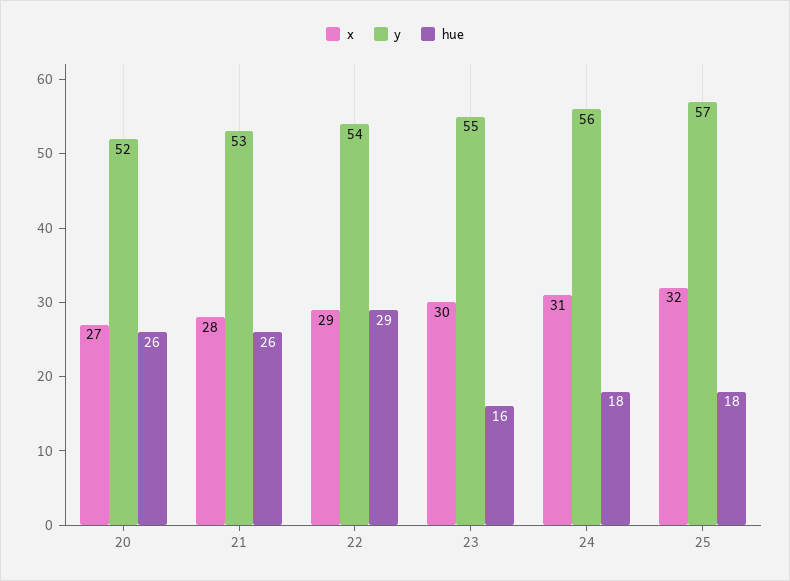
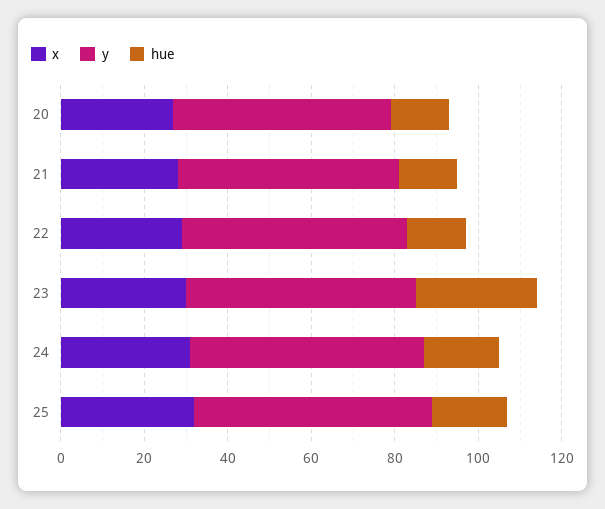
  {
    "x": {
      "20": 27,
      "21": 28,
      "22": 29,
      "23": 30,
      "24": 31,
      "25": 32
    },
    "y": {
      "20": 52,
      "21": 53,
      "22": 54,
      "23": 55,
      "24": 56,
      "25": 57
    },
    "hue": {
-     "20": 26,
+     "20": 15,
-     "21": 26,
+     "21": 15,
-     "22": 29,
+     "22": 15,
-     "23": 16,
+     "23": 30,
      "24": 18,
      "25": 18
    }
  }

